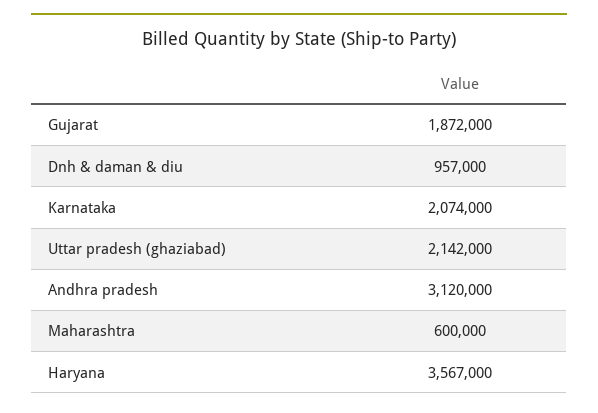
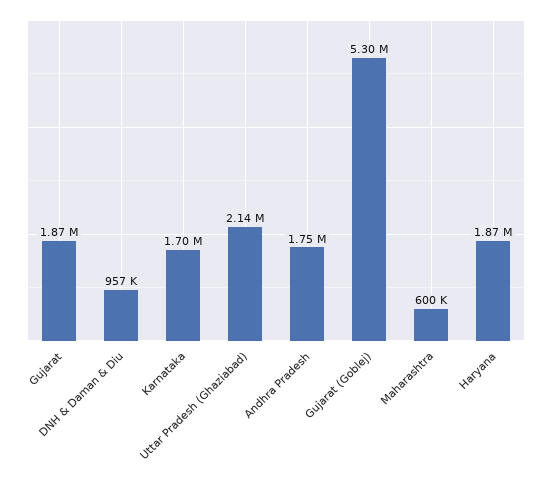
  {
    "Gujarat": 1872000,
    "Dnh & daman & diu": 957000,
-   "Karnataka": 2074000,
+   "Karnataka": 1700000,
    "Uttar pradesh (ghaziabad)": 2142000,
-   "Andhra pradesh": 3120000,
+   "Andhra pradesh": 1750000,
    "Maharashtra": 600000,
-   "Haryana": 3567000
+   "Haryana": 1870000,
+   "Gujarat (Goblej)": 5300000
  }

